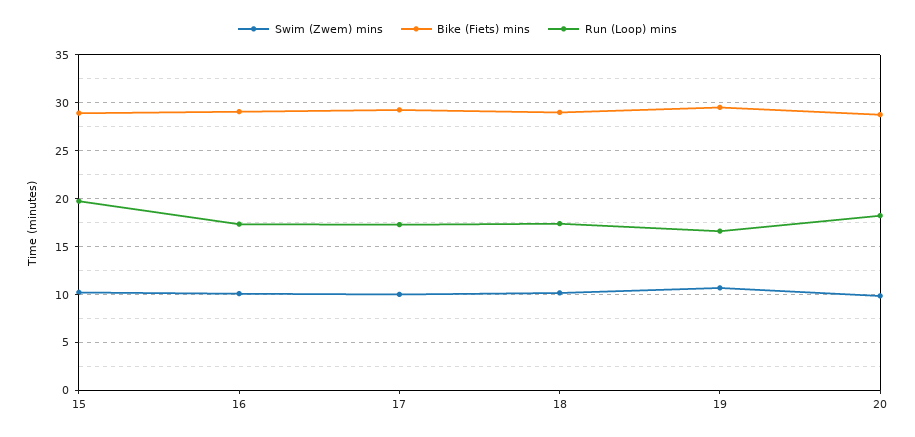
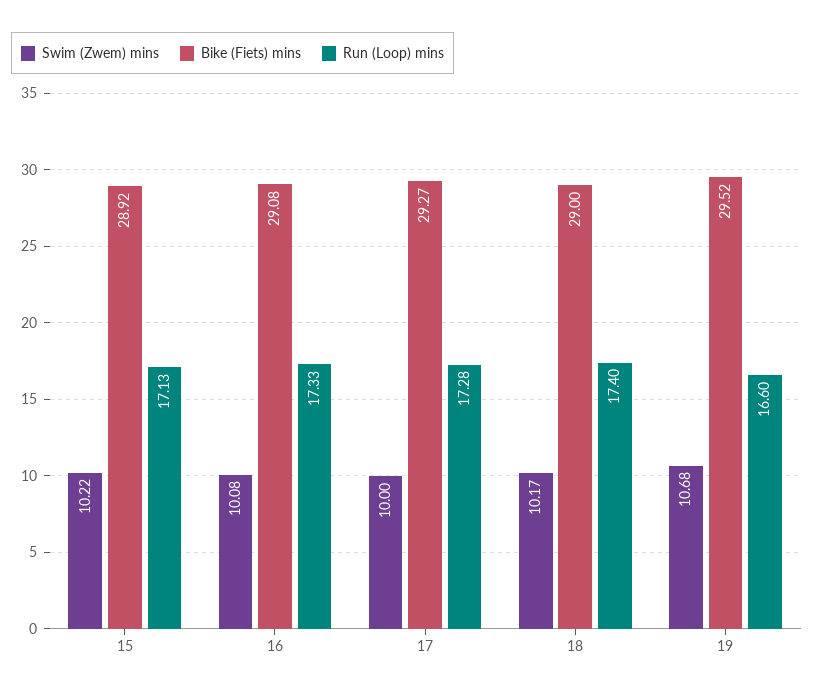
  {
    "Swim (Zwem) mins": {
      "15": 10.22,
      "16": 10.08,
      "17": 10,
      "18": 10.17,
-     "19": 10.68,
+     "19": 10.68
-     "20": 10
    },
    "Bike (Fiets) mins": {
      "15": 28.92,
      "16": 29.08,
      "17": 29.27,
      "18": 29,
-     "19": 29.52,
+     "19": 29.52
-     "20": 29
    },
    "Run (Loop) mins": {
-     "15": 20,
+     "15": 17.13,
      "16": 17.33,
      "17": 17.28,
      "18": 17.4,
-     "19": 16.6,
+     "19": 16.6
-     "20": 18
    }
  }

